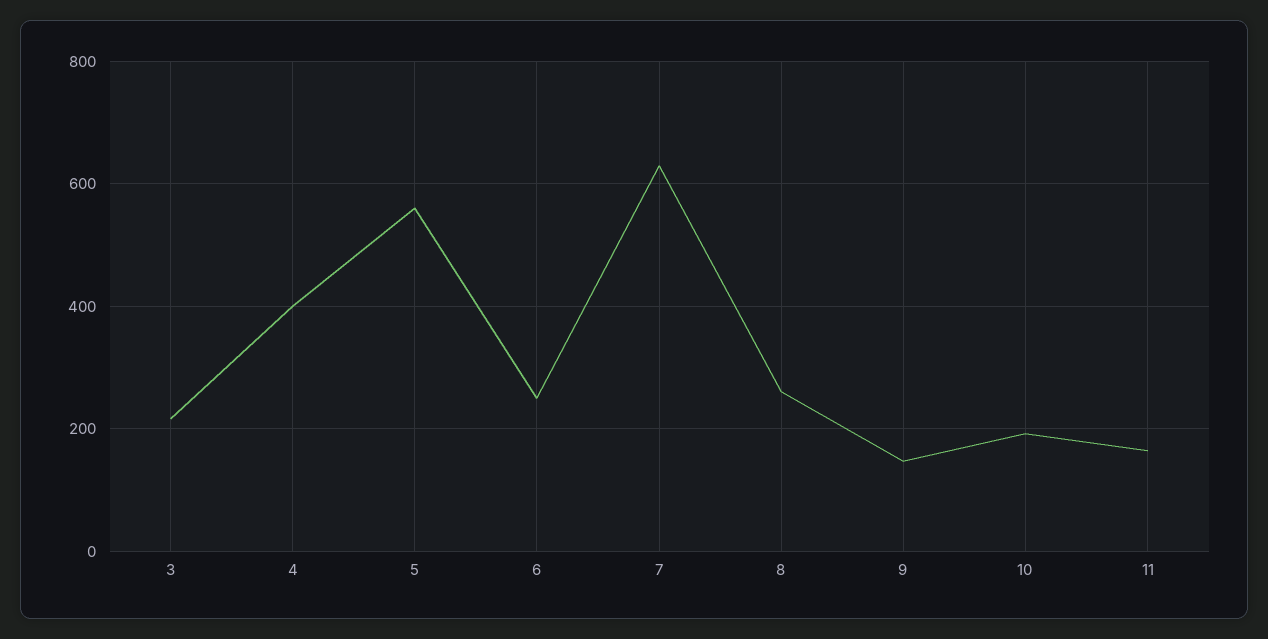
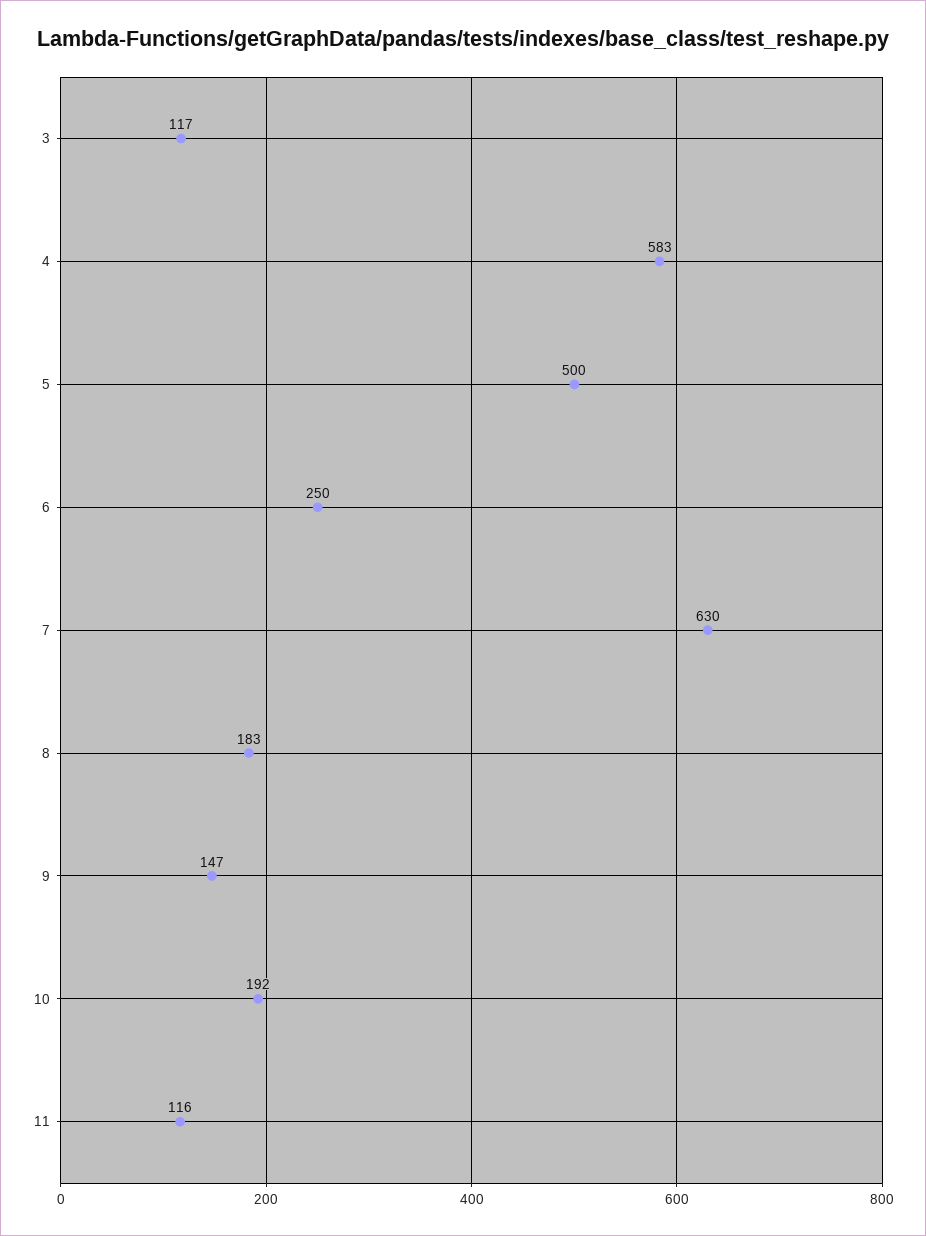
  {
-   "3": 220,
+   "3": 117,
-   "4": 400,
+   "4": 583,
-   "5": 560,
+   "5": 500,
    "6": 250,
    "7": 630,
-   "8": 260,
+   "8": 183,
    "9": 147,
    "10": 192,
-   "11": 160
+   "11": 116
  }

